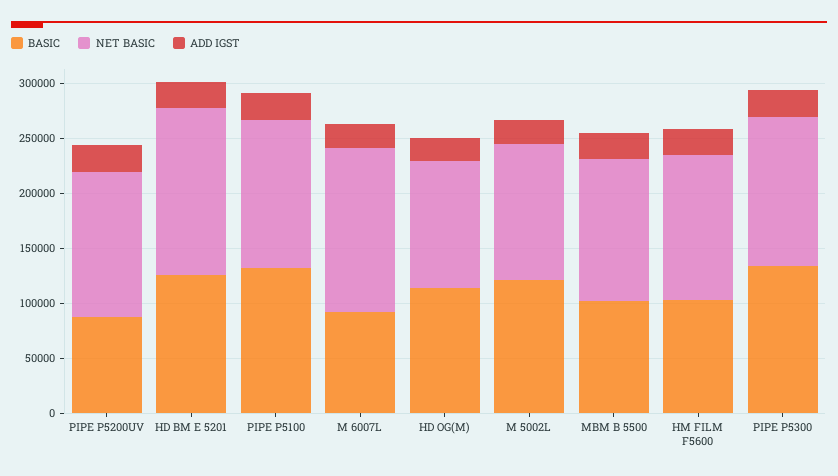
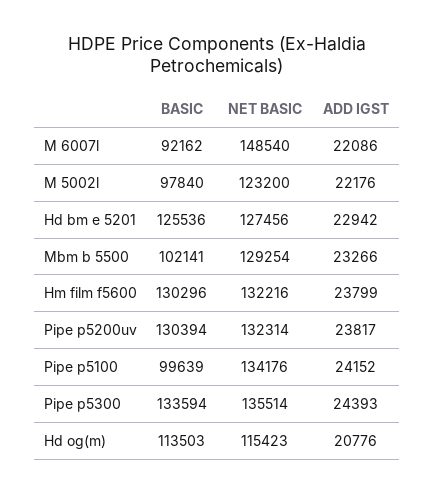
  {
    "BASIC": {
-     "PIPE P5200UV": 90000,
+     "PIPE P5200UV": 130394,
      "HD BM E 5201": 125536,
-     "PIPE P5100": 130000,
+     "PIPE P5100": 99639,
      "M 6007L": 92162,
      "HD OG(M)": 113503,
-     "M 5002L": 120000,
+     "M 5002L": 97840,
      "MBM B 5500": 102141,
-     "HM FILM F5600": 100000,
+     "HM FILM F5600": 130296,
      "PIPE P5300": 133594
    },
    "NET BASIC": {
      "PIPE P5200UV": 132314,
-     "HD BM E 5201": 150000,
+     "HD BM E 5201": 127456,
      "PIPE P5100": 134176,
      "M 6007L": 148540,
      "HD OG(M)": 115423,
      "M 5002L": 123200,
      "MBM B 5500": 129254,
      "HM FILM F5600": 132216,
      "PIPE P5300": 135514
    },
    "ADD IGST": {
      "PIPE P5200UV": 23817,
      "HD BM E 5201": 22942,
      "PIPE P5100": 24152,
      "M 6007L": 22086,
      "HD OG(M)": 20776,
      "M 5002L": 22176,
      "MBM B 5500": 23266,
      "HM FILM F5600": 23799,
      "PIPE P5300": 24393
    }
  }

